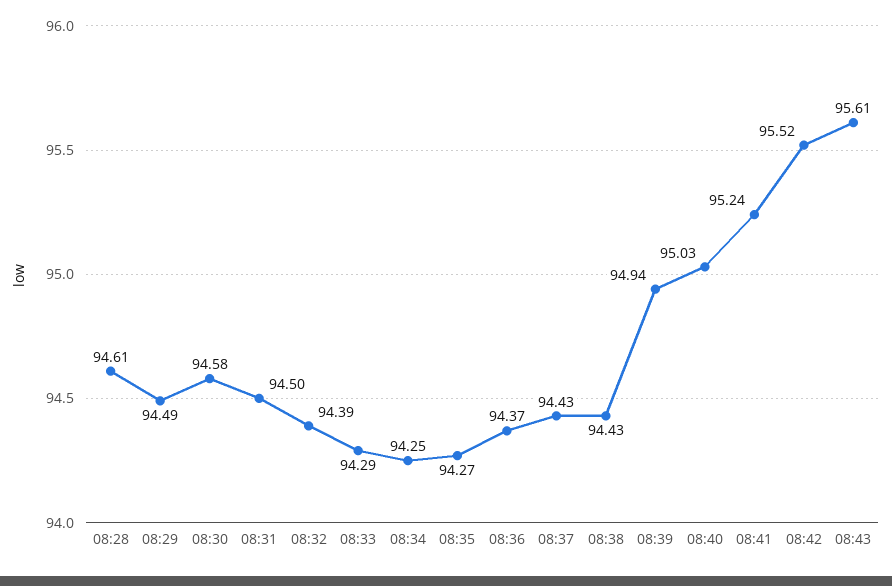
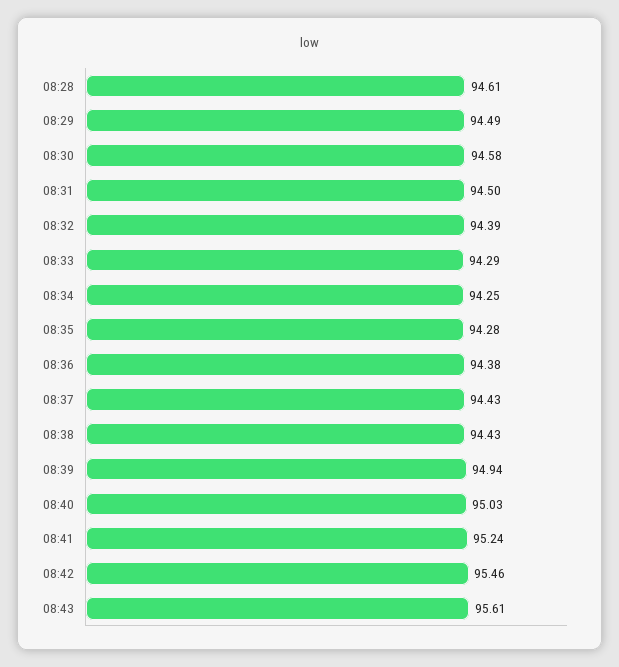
  {
    "08:28": 94.61,
    "08:29": 94.49,
    "08:30": 94.58,
    "08:31": 94.5,
    "08:32": 94.39,
    "08:33": 94.29,
    "08:34": 94.25,
-   "08:35": 94.27,
+   "08:35": 94.28,
-   "08:36": 94.37,
+   "08:36": 94.38,
    "08:37": 94.43,
    "08:38": 94.43,
    "08:39": 94.94,
    "08:40": 95.03,
    "08:41": 95.24,
-   "08:42": 95.52,
+   "08:42": 95.46,
    "08:43": 95.61
  }

